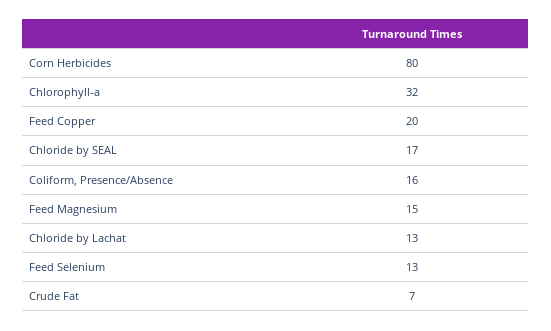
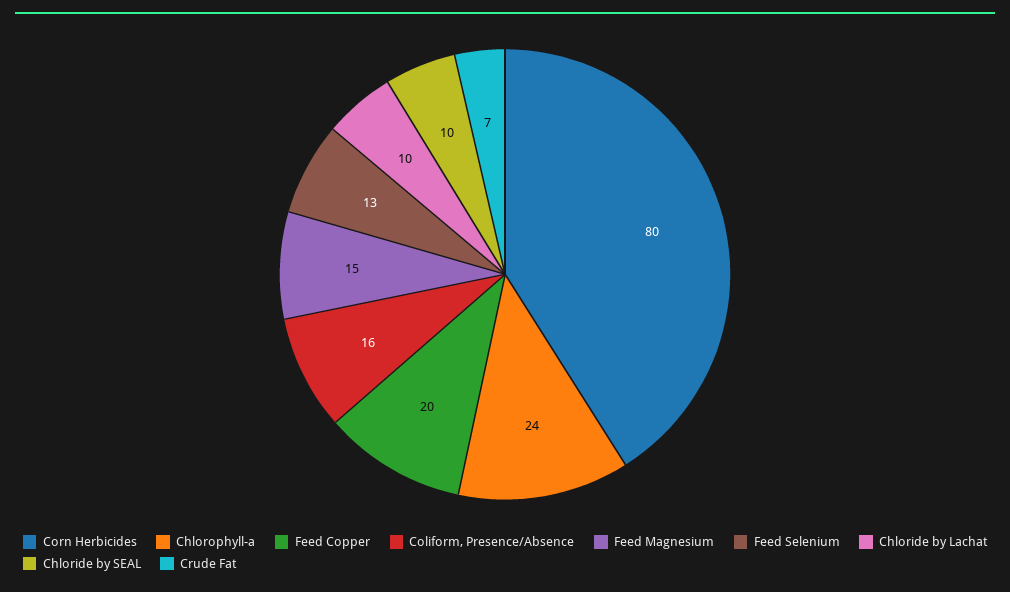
  {
    "Corn Herbicides": 80,
-   "Chlorophyll-a": 32,
+   "Chlorophyll-a": 24,
    "Feed Copper": 20,
-   "Chloride by SEAL": 17,
+   "Chloride by SEAL": 10,
    "Coliform, Presence/Absence": 16,
    "Feed Magnesium": 15,
-   "Chloride by Lachat": 13,
+   "Chloride by Lachat": 10,
    "Feed Selenium": 13,
    "Crude Fat": 7
  }

